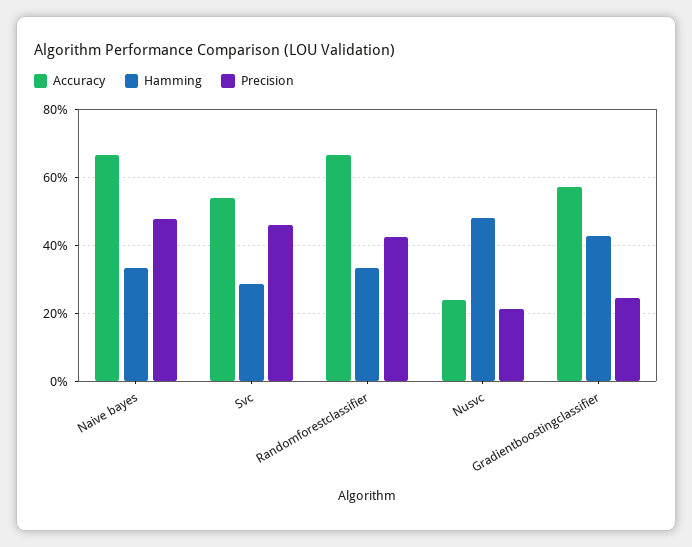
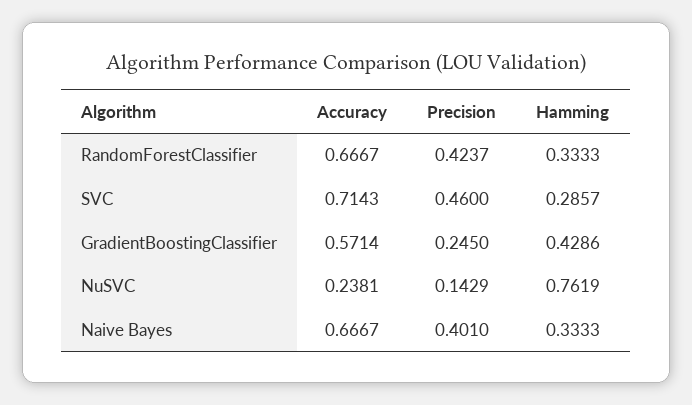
  {
    "Accuracy": {
      "Naive bayes": 0.6667,
-     "Svc": 0.54,
+     "Svc": 0.7143,
      "Randomforestclassifier": 0.6667,
      "Nusvc": 0.2381,
      "Gradientboostingclassifier": 0.5714
    },
    "Hamming": {
      "Naive bayes": 0.3333,
      "Svc": 0.2857,
      "Randomforestclassifier": 0.3333,
-     "Nusvc": 0.48,
+     "Nusvc": 0.7619,
      "Gradientboostingclassifier": 0.4286
    },
    "Precision": {
-     "Naive bayes": 0.48,
+     "Naive bayes": 0.401,
      "Svc": 0.46,
      "Randomforestclassifier": 0.4237,
-     "Nusvc": 0.22,
+     "Nusvc": 0.1429,
      "Gradientboostingclassifier": 0.245
    }
  }

